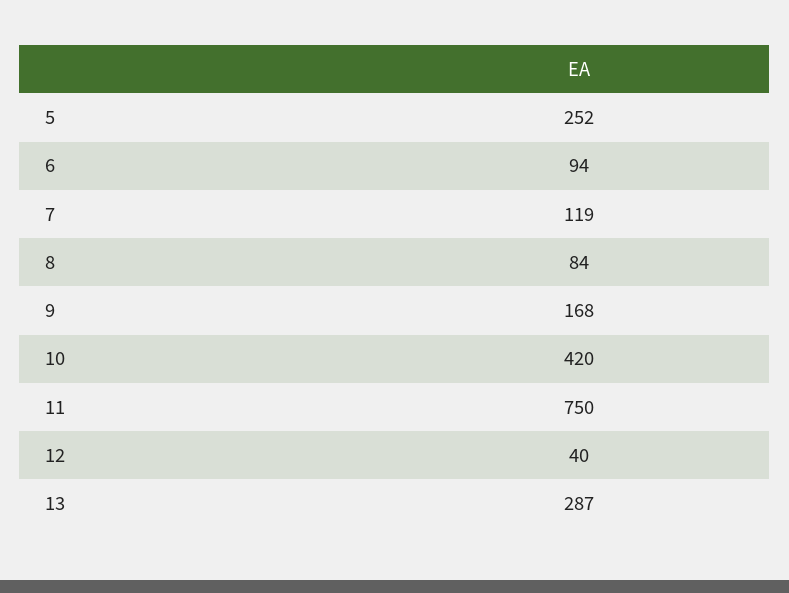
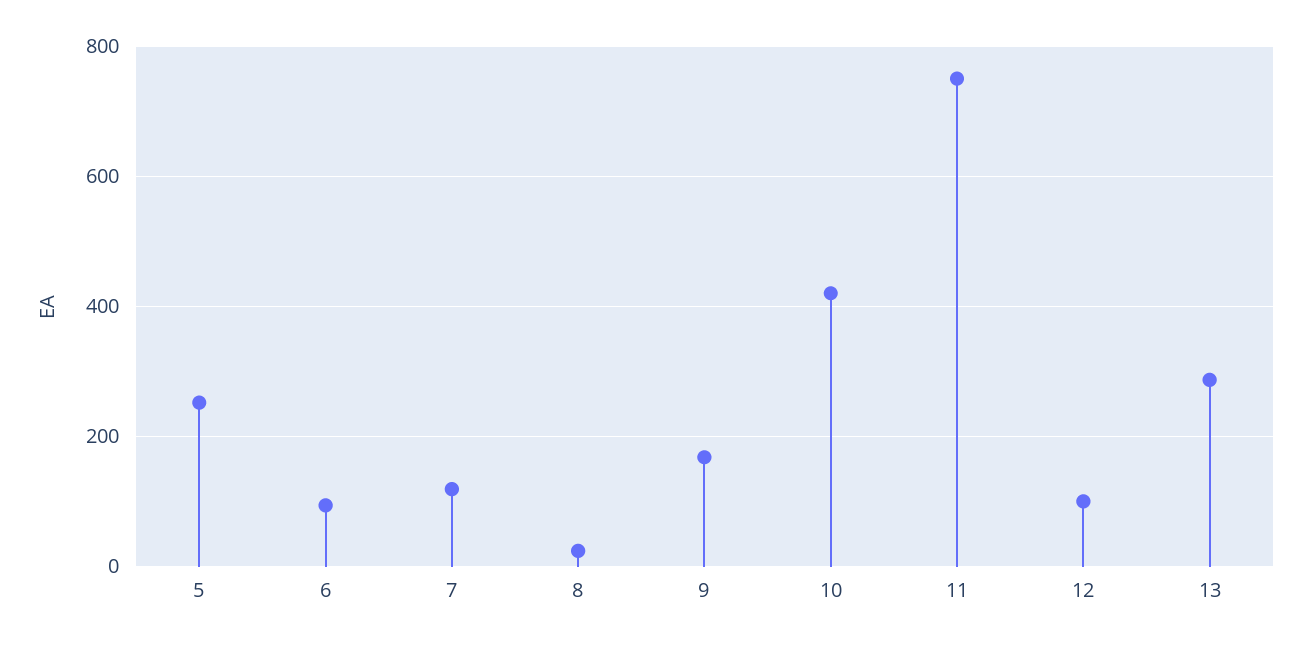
  {
    "5": 252,
    "6": 94,
    "7": 119,
-   "8": 84,
+   "8": 20,
    "9": 168,
    "10": 420,
    "11": 750,
-   "12": 40,
+   "12": 100,
    "13": 287
  }

